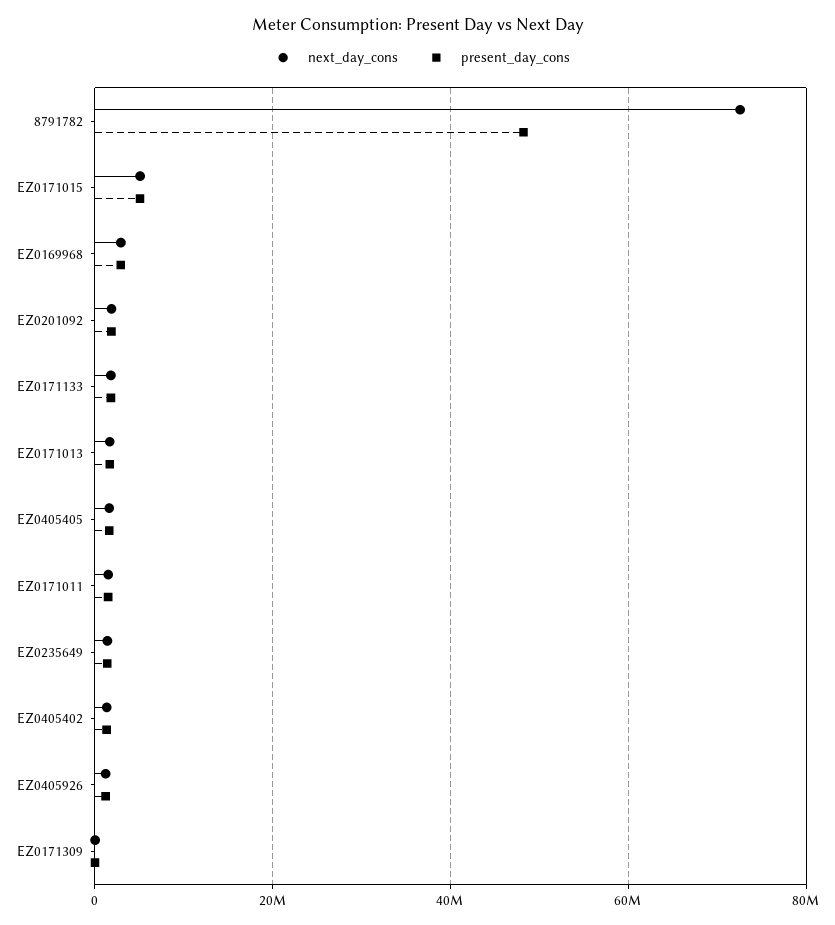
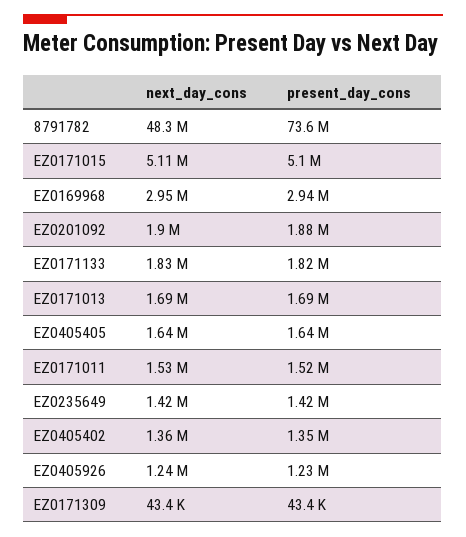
  {
    "next_day_cons": {
-     "8791782": 72000000,
+     "8791782": 48300000,
      "EZ0171015": 5110000,
      "EZ0169968": 2950000,
      "EZ0201092": 1900000,
      "EZ0171133": 1830000,
      "EZ0171013": 1690000,
      "EZ0405405": 1640000,
      "EZ0171011": 1530000,
      "EZ0235649": 1420000,
      "EZ0405402": 1360000,
      "EZ0405926": 1240000,
      "EZ0171309": 43400
    },
    "present_day_cons": {
-     "8791782": 48000000,
+     "8791782": 73600000,
      "EZ0171015": 5100000,
      "EZ0169968": 2940000,
      "EZ0201092": 1880000,
      "EZ0171133": 1820000,
      "EZ0171013": 1690000,
      "EZ0405405": 1640000,
      "EZ0171011": 1520000,
      "EZ0235649": 1420000,
      "EZ0405402": 1350000,
      "EZ0405926": 1230000,
      "EZ0171309": 43400
    }
  }

